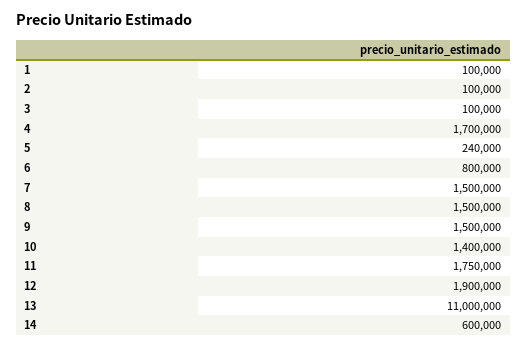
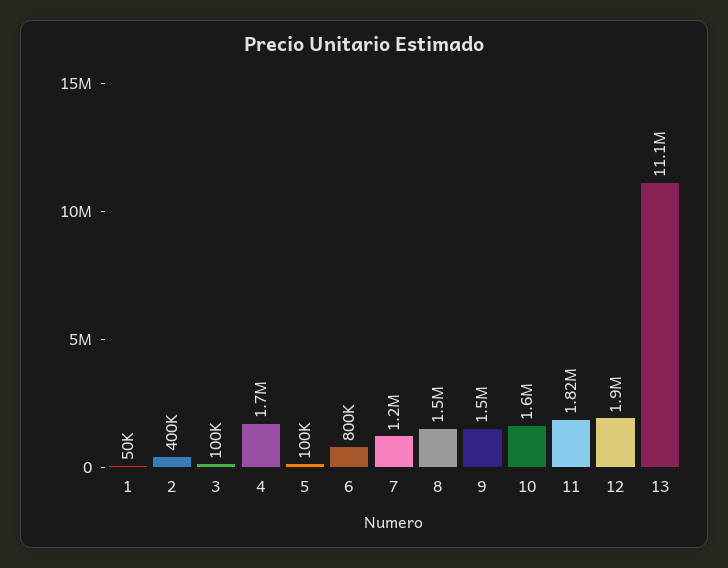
  {
-   "1": 100000,
+   "1": 50000,
-   "2": 100000,
+   "2": 400000,
    "3": 100000,
    "4": 1700000,
-   "5": 240000,
+   "5": 100000,
    "6": 800000,
-   "7": 1500000,
+   "7": 1200000,
    "8": 1500000,
    "9": 1500000,
-   "10": 1400000,
+   "10": 1600000,
-   "11": 1750000,
+   "11": 1820000,
    "12": 1900000,
-   "13": 11000000,
+   "13": 11100000
-   "14": 600000
  }

